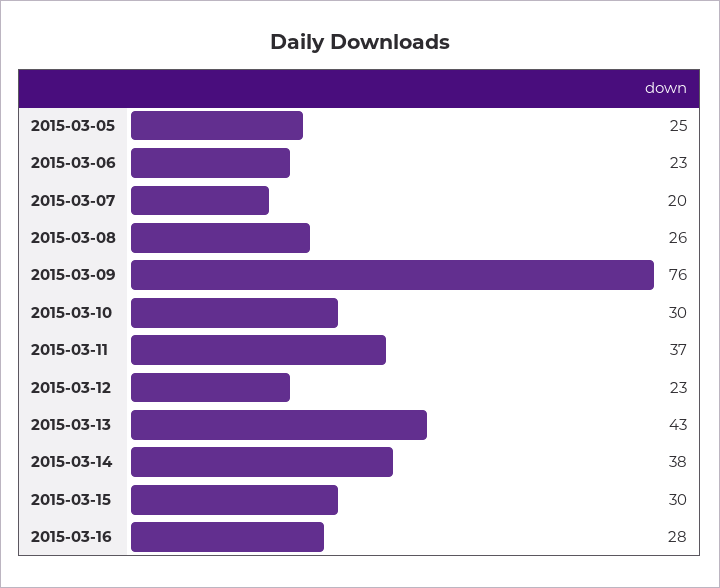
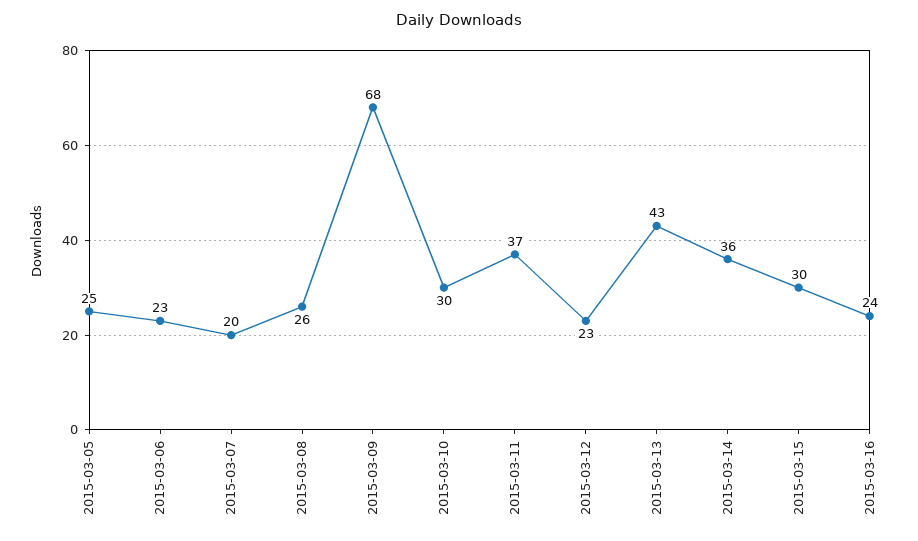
  {
    "2015-03-05": 25,
    "2015-03-06": 23,
    "2015-03-07": 20,
    "2015-03-08": 26,
-   "2015-03-09": 76,
+   "2015-03-09": 68,
    "2015-03-10": 30,
    "2015-03-11": 37,
    "2015-03-12": 23,
    "2015-03-13": 43,
-   "2015-03-14": 38,
+   "2015-03-14": 36,
    "2015-03-15": 30,
-   "2015-03-16": 28
+   "2015-03-16": 24
  }

